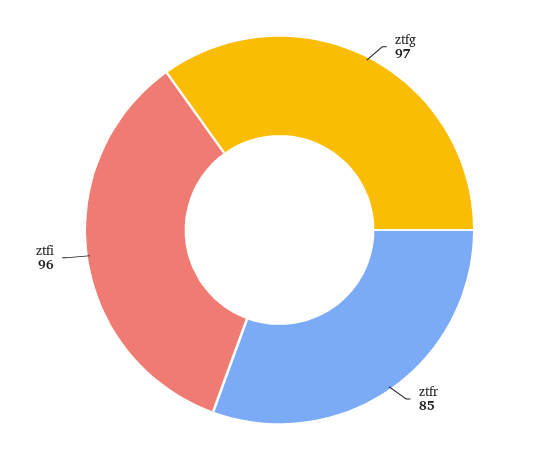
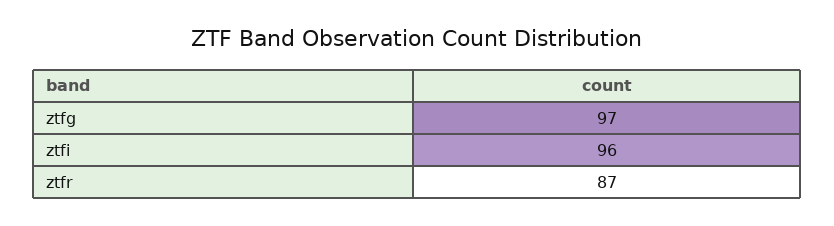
  {
    "ztfg": 97,
-   "ztfr": 85,
+   "ztfr": 87,
    "ztfi": 96
  }

